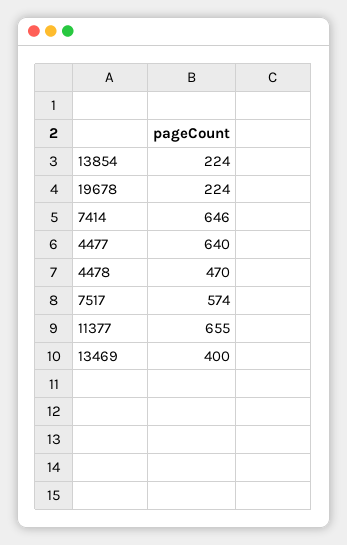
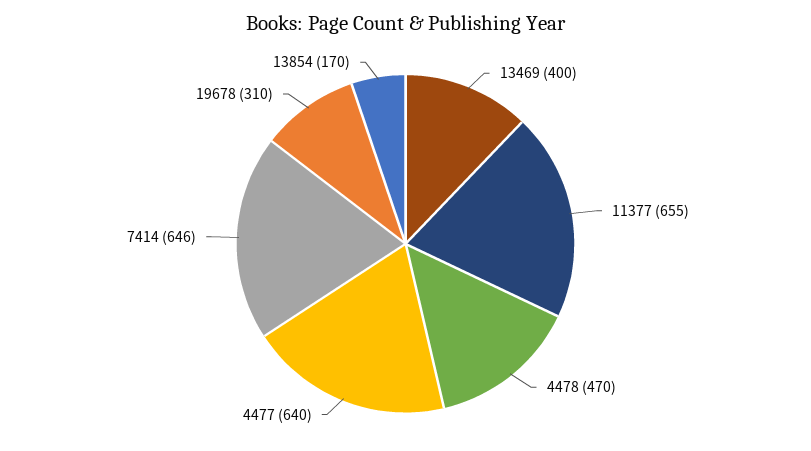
  {
-   "13854": 224,
+   "13854": 170,
-   "19678": 224,
+   "19678": 310,
    "7414": 646,
    "4477": 640,
    "4478": 470,
-   "7517": 574,
    "11377": 655,
    "13469": 400
  }

